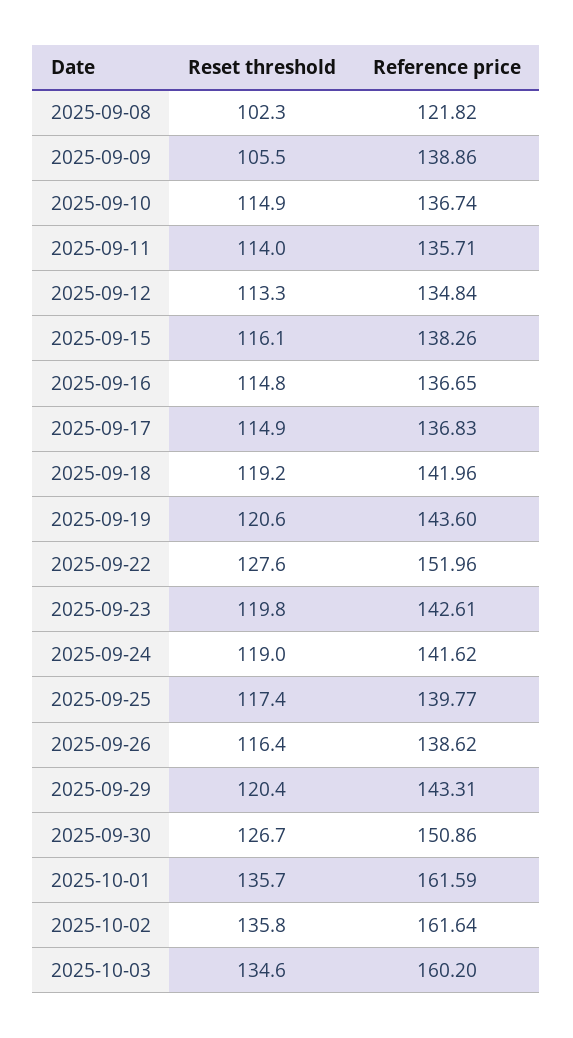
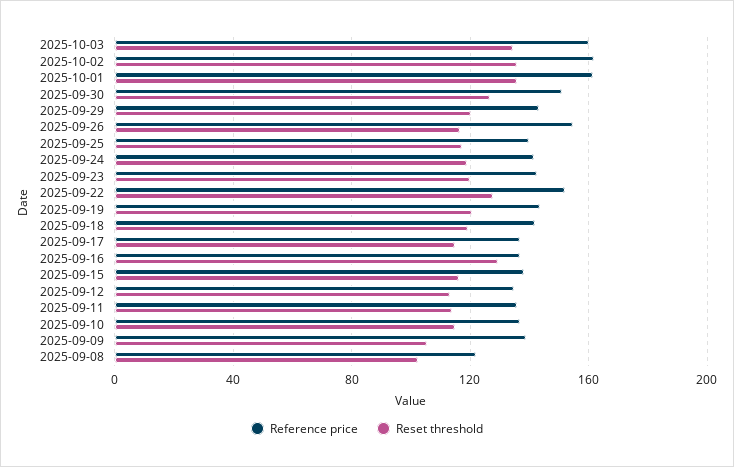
  {
    "Reset threshold": {
      "2025-09-08": 102.3,
      "2025-09-09": 105.5,
      "2025-09-10": 114.9,
      "2025-09-11": 114,
      "2025-09-12": 113.3,
      "2025-09-15": 116.1,
-     "2025-09-16": 114.8,
+     "2025-09-16": 130,
      "2025-09-17": 114.9,
      "2025-09-18": 119.2,
      "2025-09-19": 120.6,
      "2025-09-22": 127.6,
      "2025-09-23": 119.8,
      "2025-09-24": 119,
      "2025-09-25": 117.4,
      "2025-09-26": 116.4,
      "2025-09-29": 120.4,
      "2025-09-30": 126.7,
      "2025-10-01": 135.7,
      "2025-10-02": 135.8,
      "2025-10-03": 134.6
    },
    "Reference price": {
      "2025-09-08": 121.82,
      "2025-09-09": 138.86,
      "2025-09-10": 136.74,
      "2025-09-11": 135.71,
      "2025-09-12": 134.84,
      "2025-09-15": 138.26,
      "2025-09-16": 136.65,
      "2025-09-17": 136.83,
      "2025-09-18": 141.96,
      "2025-09-19": 143.6,
      "2025-09-22": 151.96,
      "2025-09-23": 142.61,
      "2025-09-24": 141.62,
      "2025-09-25": 139.77,
-     "2025-09-26": 138.62,
+     "2025-09-26": 155,
      "2025-09-29": 143.31,
      "2025-09-30": 150.86,
      "2025-10-01": 161.59,
      "2025-10-02": 161.64,
      "2025-10-03": 160.2
    }
  }

